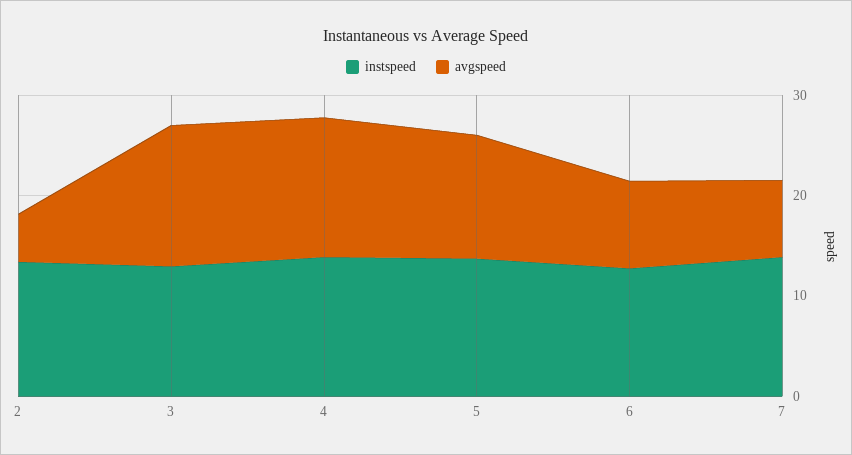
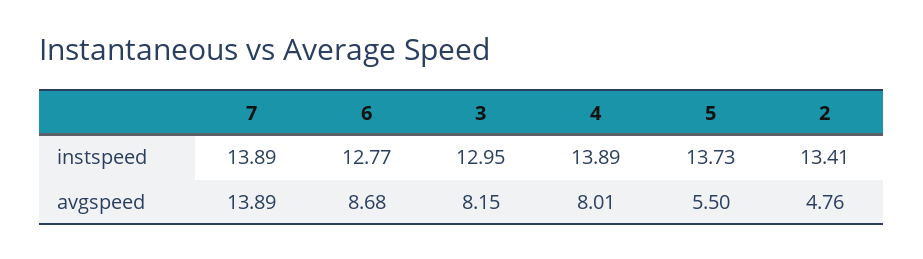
  {
    "instspeed": {
      "2": 13.41,
      "3": 12.95,
      "4": 13.89,
      "5": 13.73,
      "6": 12.77,
      "7": 13.89
    },
    "avgspeed": {
      "2": 4.76,
-     "3": 14,
+     "3": 8.15,
-     "4": 14,
+     "4": 8.01,
-     "5": 12,
+     "5": 5.5,
      "6": 8.68,
-     "7": 8
+     "7": 13.89
    }
  }

